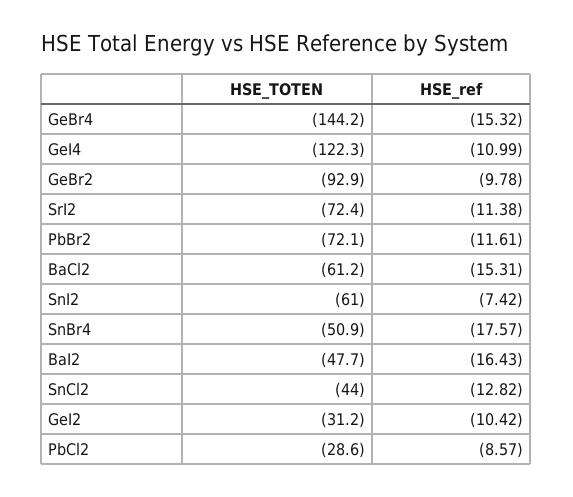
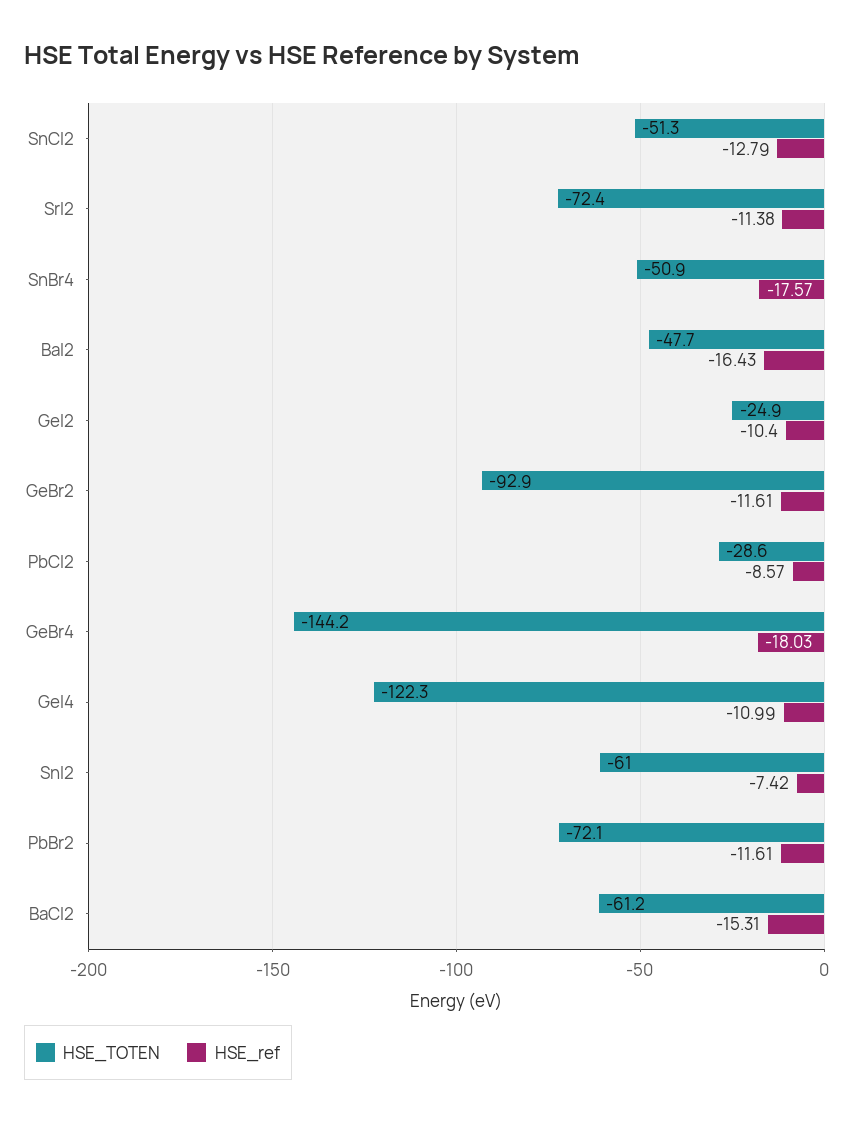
  {
    "HSE_TOTEN": {
      "GeBr4": -144.2,
      "GeI4": -122.3,
      "GeBr2": -92.9,
      "SrI2": -72.4,
      "PbBr2": -72.1,
      "BaCl2": -61.2,
      "SnI2": -61,
      "SnBr4": -50.9,
      "BaI2": -47.7,
-     "SnCl2": -44,
+     "SnCl2": -51.3,
-     "GeI2": -31.2,
+     "GeI2": -24.9,
      "PbCl2": -28.6
    },
    "HSE_ref": {
-     "GeBr4": -15.32,
+     "GeBr4": -18.03,
      "GeI4": -10.99,
-     "GeBr2": -9.78,
+     "GeBr2": -11.61,
      "SrI2": -11.38,
      "PbBr2": -11.61,
      "BaCl2": -15.31,
      "SnI2": -7.42,
      "SnBr4": -17.57,
      "BaI2": -16.43,
-     "SnCl2": -12.82,
+     "SnCl2": -12.79,
-     "GeI2": -10.42,
+     "GeI2": -10.4,
      "PbCl2": -8.57
    }
  }

